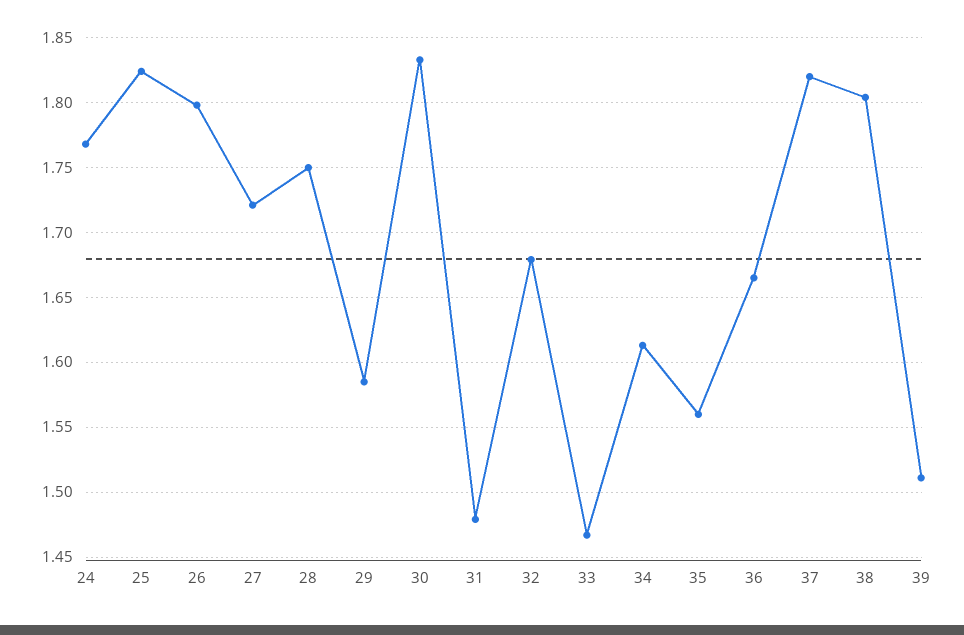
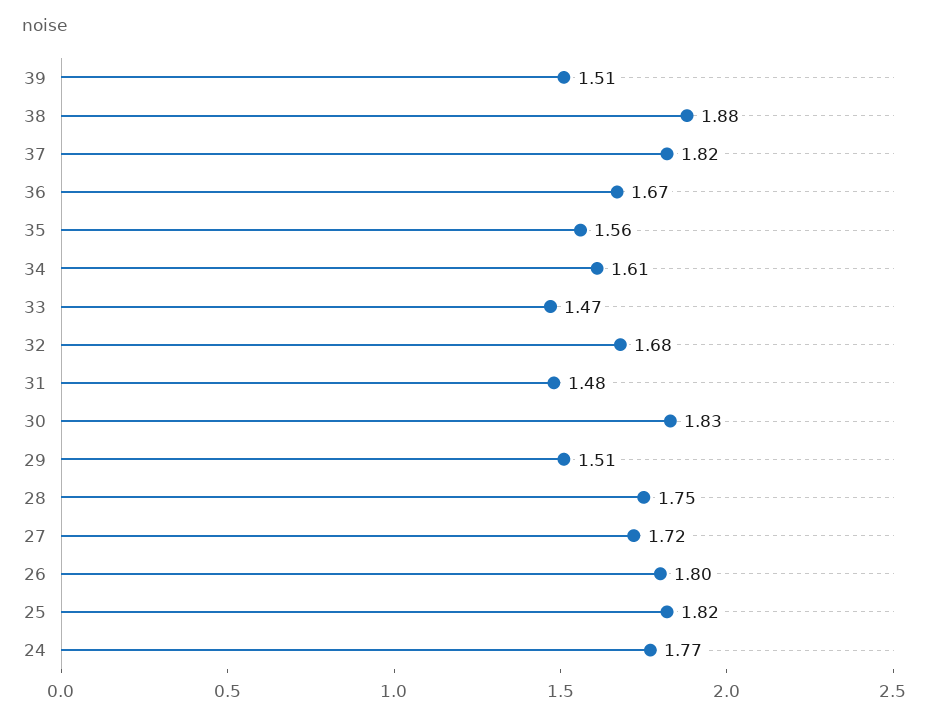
  {
    "24": 1.77,
    "25": 1.82,
    "26": 1.8,
    "27": 1.72,
    "28": 1.75,
-   "29": 1.585,
+   "29": 1.51,
    "30": 1.83,
    "31": 1.48,
    "32": 1.68,
    "33": 1.47,
    "34": 1.61,
    "35": 1.56,
    "36": 1.67,
    "37": 1.82,
-   "38": 1.805,
+   "38": 1.88,
    "39": 1.51
  }

